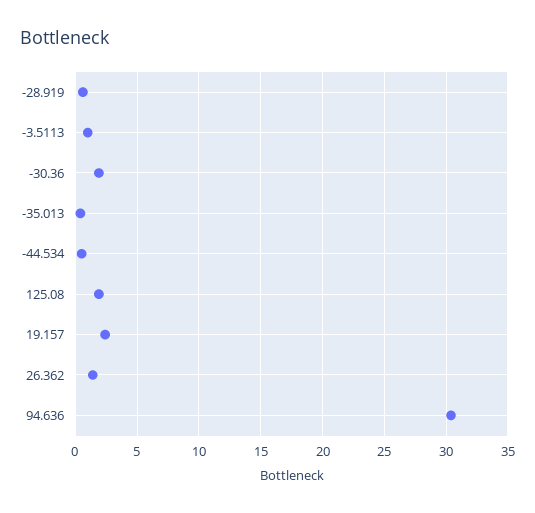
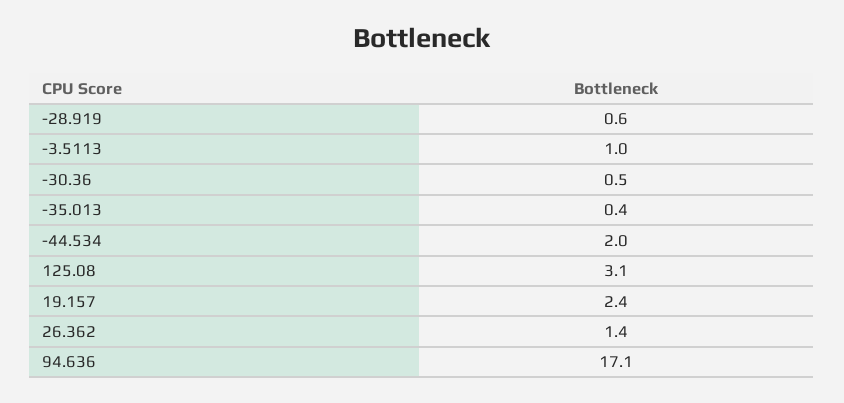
  {
    "-28.919": 0.6,
    "-3.5113": 1,
-   "-30.36": 2,
+   "-30.36": 0.5,
    "-35.013": 0.4,
-   "-44.534": 0.5,
+   "-44.534": 2,
-   "125.08": 2,
+   "125.08": 3.1,
    "19.157": 2.4,
    "26.362": 1.4,
-   "94.636": 30.5
+   "94.636": 17.1
  }

